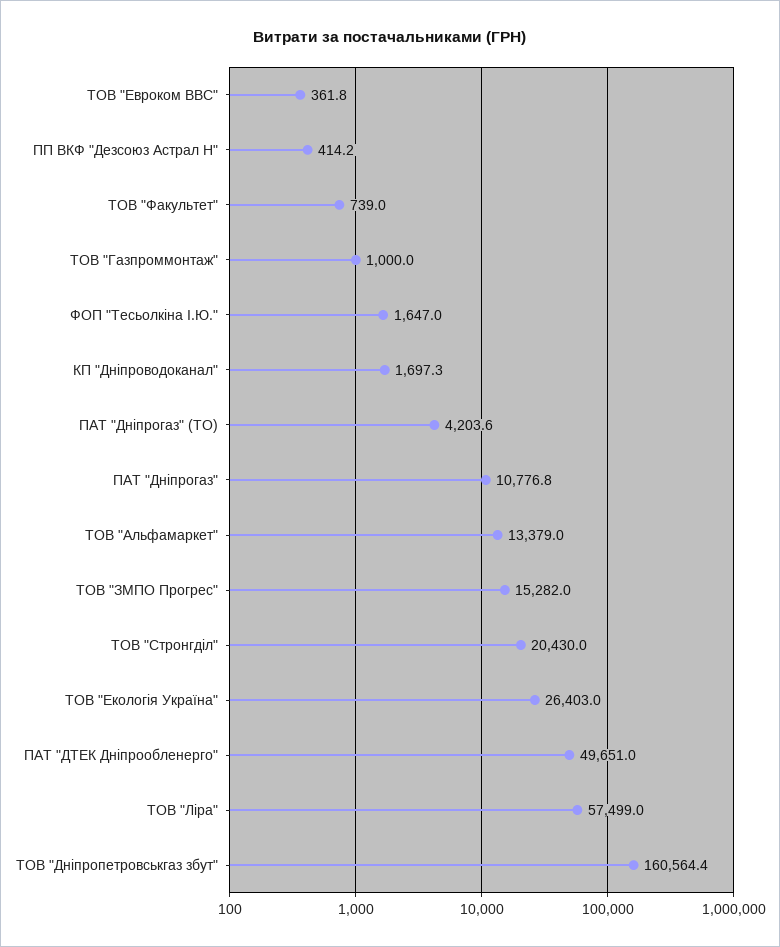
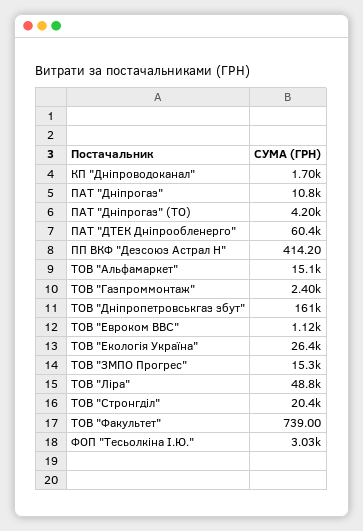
  {
-   "ТОВ \"Евроком ВВС\"": 361.8,
+   "ТОВ \"Евроком ВВС\"": 1120,
    "ПП ВКФ \"Дезсоюз Астрал Н\"": 414.2,
    "ТОВ \"Факультет\"": 739,
-   "ТОВ \"Газпроммонтаж\"": 1000,
+   "ТОВ \"Газпроммонтаж\"": 2400,
-   "ФОП \"Тесьолкіна І.Ю.\"": 1647,
+   "ФОП \"Тесьолкіна І.Ю.\"": 3030,
    "КП \"Дніпроводоканал\"": 1697.3,
    "ПАТ \"Дніпрогаз\" (ТО)": 4203.6,
    "ПАТ \"Дніпрогаз\"": 10776.8,
-   "ТОВ \"Альфамаркет\"": 13379,
+   "ТОВ \"Альфамаркет\"": 15100,
    "ТОВ \"ЗМПО Прогрес\"": 15282,
    "ТОВ \"Стронгділ\"": 20430,
    "ТОВ \"Екологія Україна\"": 26403,
-   "ПАТ \"ДТЕК Дніпрообленерго\"": 49651,
+   "ПАТ \"ДТЕК Дніпрообленерго\"": 60400,
-   "ТОВ \"Ліра\"": 57499,
+   "ТОВ \"Ліра\"": 48800,
    "ТОВ \"Дніпропетровськгаз збут\"": 160564.4
  }

